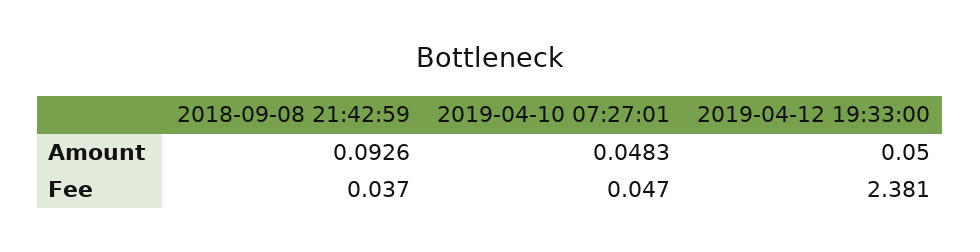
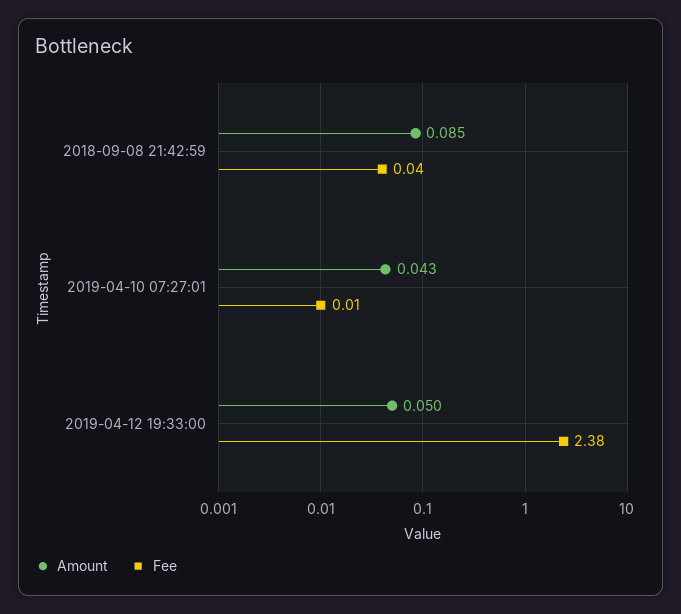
  {
    "Amount": {
-     "2018-09-08 21:42:59": 0.0926,
+     "2018-09-08 21:42:59": 0.085,
-     "2019-04-10 07:27:01": 0.0483,
+     "2019-04-10 07:27:01": 0.043,
      "2019-04-12 19:33:00": 0.05
    },
    "Fee": {
      "2018-09-08 21:42:59": 0.037,
-     "2019-04-10 07:27:01": 0.047,
+     "2019-04-10 07:27:01": 0.01,
      "2019-04-12 19:33:00": 2.381
    }
  }

